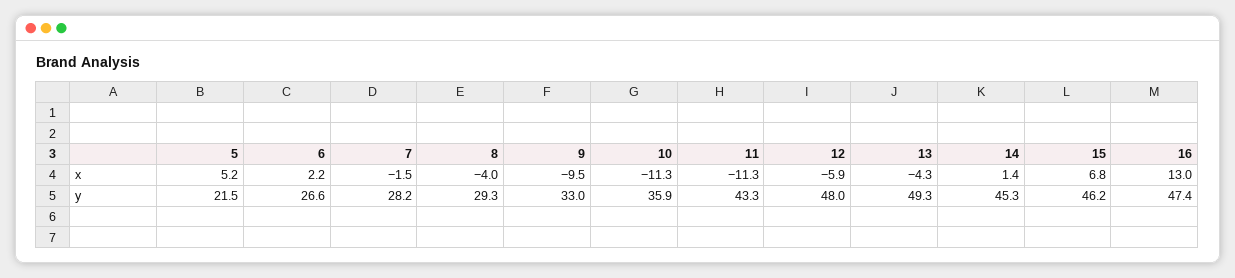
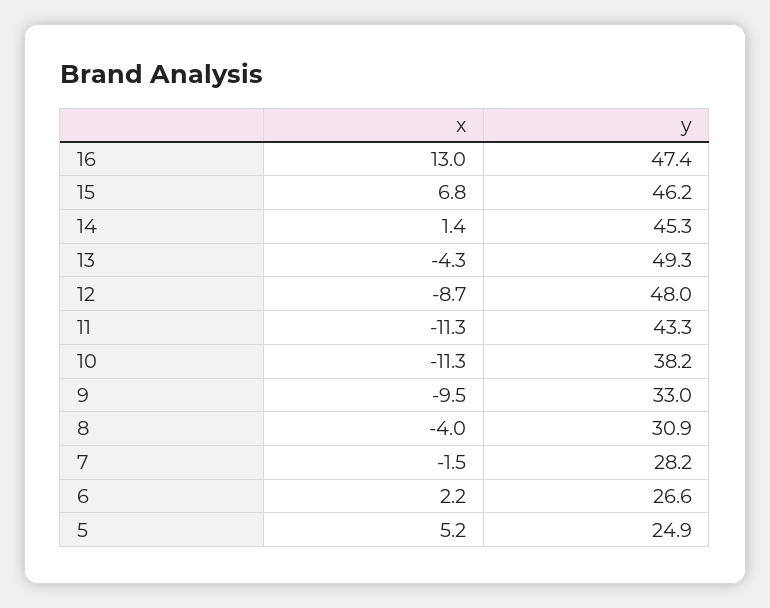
  {
    "5": {
      "x": 5.2,
-     "y": 21.5
+     "y": 24.9
    },
    "6": {
      "x": 2.2,
      "y": 26.6
    },
    "7": {
      "x": -1.5,
      "y": 28.2
    },
    "8": {
      "x": -4,
-     "y": 29.3
+     "y": 30.9
    },
    "9": {
      "x": -9.5,
      "y": 33
    },
    "10": {
      "x": -11.3,
-     "y": 35.9
+     "y": 38.2
    },
    "11": {
      "x": -11.3,
      "y": 43.3
    },
    "12": {
-     "x": -5.9,
+     "x": -8.7,
      "y": 48
    },
    "13": {
      "x": -4.3,
      "y": 49.3
    },
    "14": {
      "x": 1.4,
      "y": 45.3
    },
    "15": {
      "x": 6.8,
      "y": 46.2
    },
    "16": {
      "x": 13,
      "y": 47.4
    }
  }

